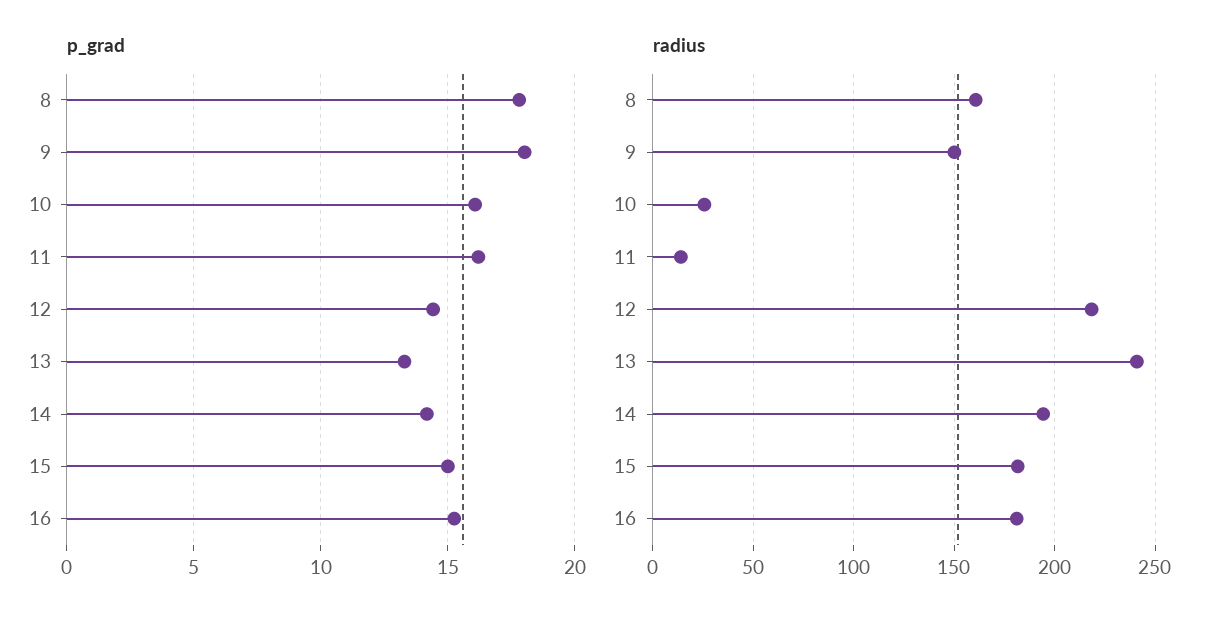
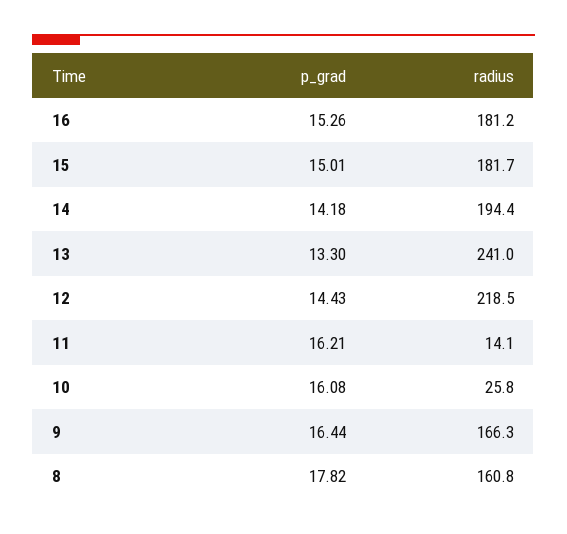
  {
    "p_grad": {
      "8": 17.82,
-     "9": 18,
+     "9": 16.44,
      "10": 16.08,
      "11": 16.21,
      "12": 14.43,
      "13": 13.3,
      "14": 14.18,
      "15": 15.01,
      "16": 15.26
    },
    "radius": {
      "8": 160.8,
-     "9": 150,
+     "9": 166.3,
      "10": 25.8,
      "11": 14.1,
      "12": 218.5,
      "13": 241,
      "14": 194.4,
      "15": 181.7,
      "16": 181.2
    }
  }

